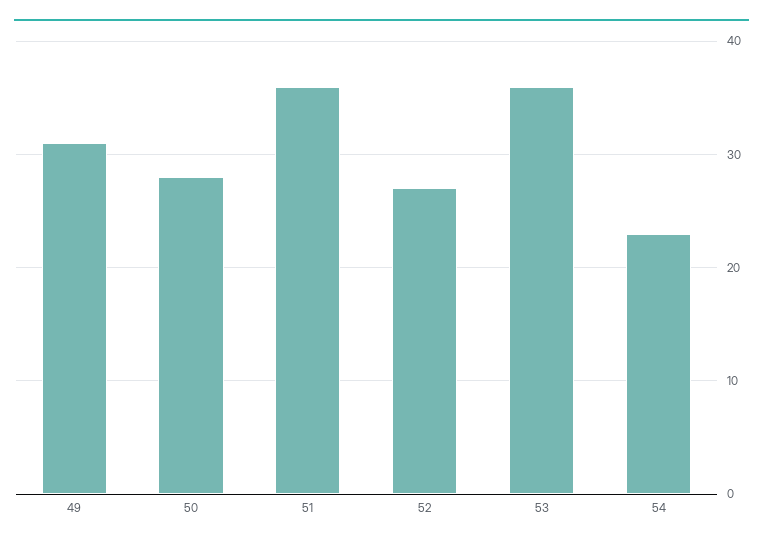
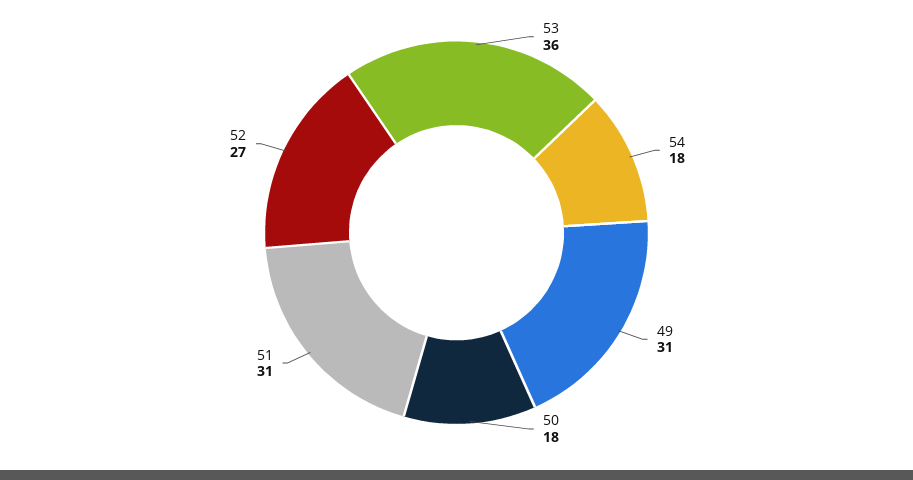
  {
    "49": 31,
-   "50": 28,
+   "50": 18,
-   "51": 36,
+   "51": 31,
    "52": 27,
    "53": 36,
-   "54": 23
+   "54": 18
  }

